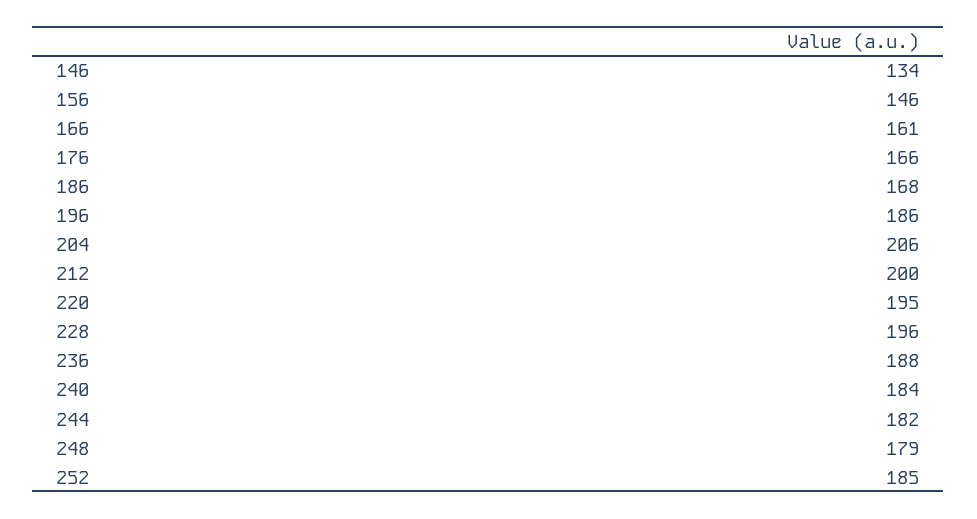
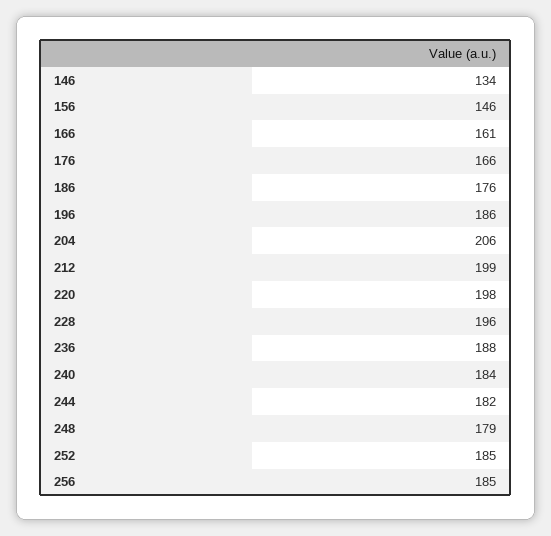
  {
    "146": 134,
    "156": 146,
    "166": 161,
    "176": 166,
-   "186": 168,
+   "186": 176,
    "196": 186,
    "204": 206,
-   "212": 200,
+   "212": 199,
-   "220": 195,
+   "220": 198,
    "228": 196,
    "236": 188,
    "240": 184,
    "244": 182,
    "248": 179,
-   "252": 185
+   "252": 185,
+   "256": 185
  }

